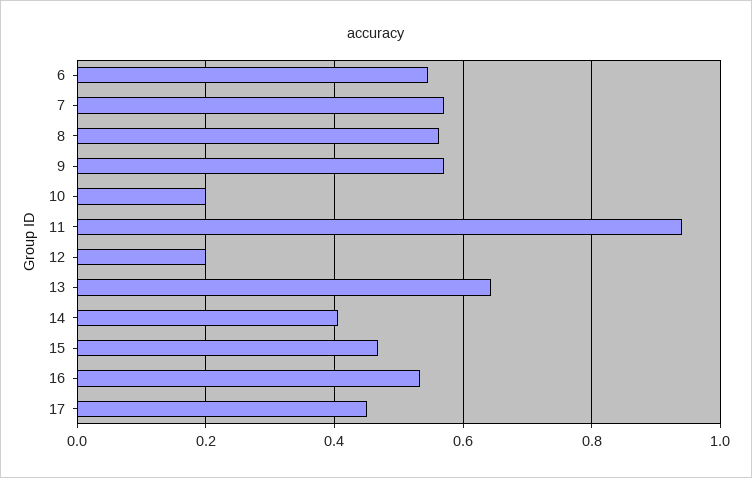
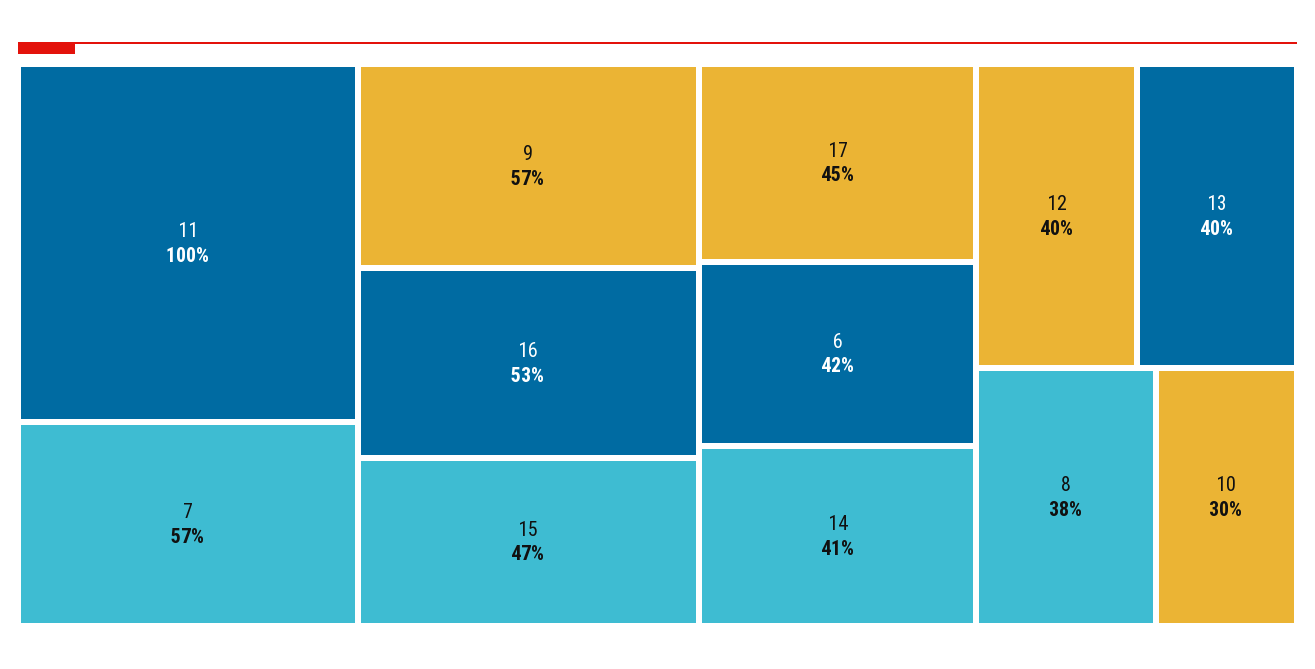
  {
-   "6": 0.54,
+   "6": 0.42,
    "7": 0.57,
-   "8": 0.56,
+   "8": 0.38,
    "9": 0.57,
-   "10": 0.2,
+   "10": 0.3,
-   "11": 0.94,
+   "11": 1,
-   "12": 0.2,
+   "12": 0.4,
-   "13": 0.64,
+   "13": 0.4,
    "14": 0.41,
    "15": 0.47,
    "16": 0.53,
    "17": 0.45
  }

